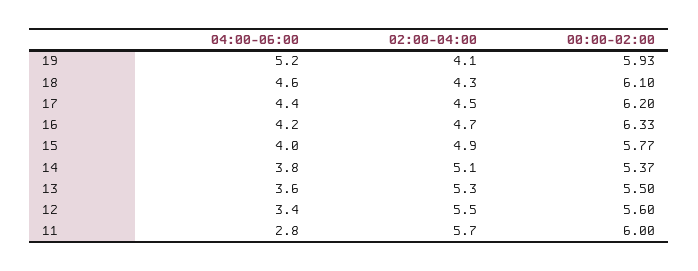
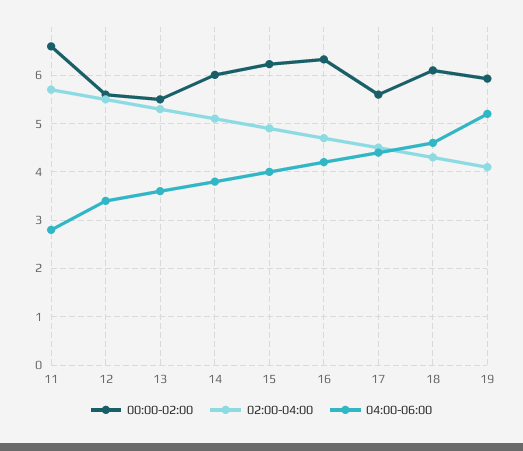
  {
    "04:00-06:00": {
      "19": 5.2,
      "18": 4.6,
      "17": 4.4,
      "16": 4.2,
      "15": 4,
      "14": 3.8,
      "13": 3.6,
      "12": 3.4,
      "11": 2.8
    },
    "02:00-04:00": {
      "19": 4.1,
      "18": 4.3,
      "17": 4.5,
      "16": 4.7,
      "15": 4.9,
      "14": 5.1,
      "13": 5.3,
      "12": 5.5,
      "11": 5.7
    },
    "00:00-02:00": {
      "19": 5.93,
      "18": 6.1,
-     "17": 6.2,
+     "17": 5.6,
      "16": 6.33,
-     "15": 5.77,
+     "15": 6.2,
-     "14": 5.37,
+     "14": 6,
      "13": 5.5,
      "12": 5.6,
-     "11": 6
+     "11": 6.6
    }
  }

